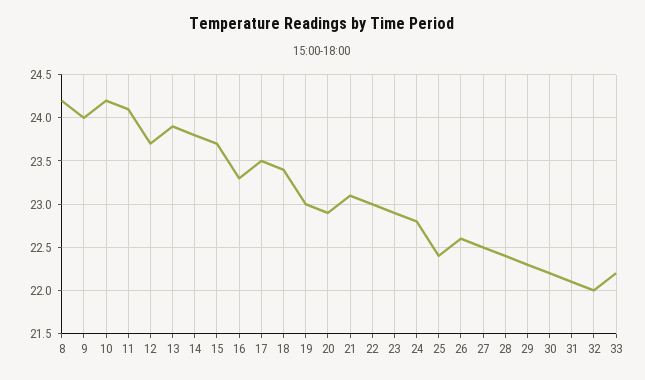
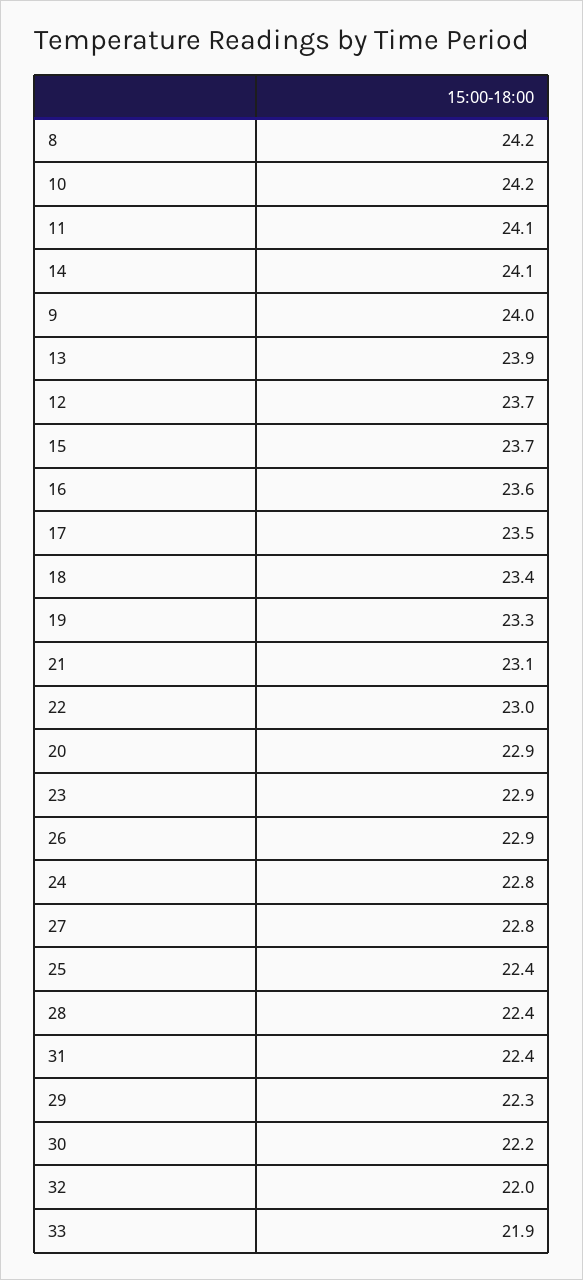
  {
    "8": 24.2,
    "9": 24,
    "10": 24.2,
    "11": 24.1,
    "12": 23.7,
    "13": 23.9,
-   "14": 23.8,
+   "14": 24.1,
    "15": 23.7,
-   "16": 23.3,
+   "16": 23.6,
    "17": 23.5,
    "18": 23.4,
-   "19": 23,
+   "19": 23.3,
    "20": 22.9,
    "21": 23.1,
    "22": 23,
    "23": 22.9,
    "24": 22.8,
    "25": 22.4,
-   "26": 22.6,
+   "26": 22.9,
-   "27": 22.5,
+   "27": 22.8,
    "28": 22.4,
    "29": 22.3,
    "30": 22.2,
-   "31": 22.1,
+   "31": 22.4,
    "32": 22,
-   "33": 22.2
+   "33": 21.9
  }

